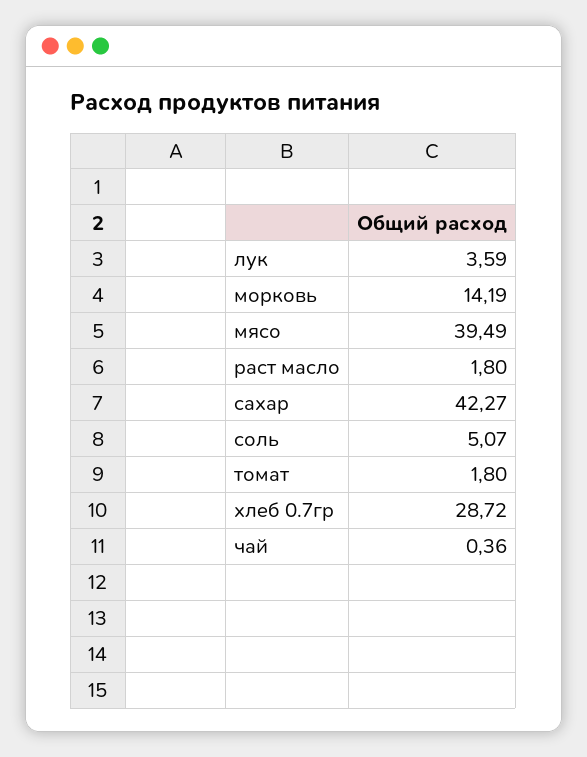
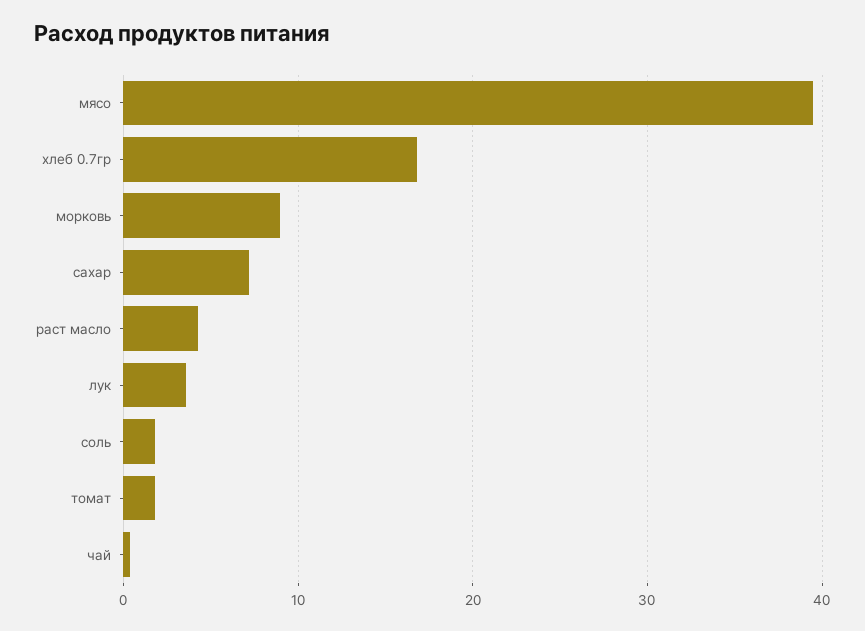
  {
    "лук": 3.59,
-   "морковь": 14.19,
+   "морковь": 9,
    "мясо": 39.49,
-   "раст масло": 1.8,
+   "раст масло": 4,
-   "сахар": 42.27,
+   "сахар": 7,
-   "соль": 5.07,
+   "соль": 2,
    "томат": 1.8,
-   "хлеб 0.7гр": 28.72,
+   "хлеб 0.7гр": 17,
    "чай": 0.36
  }

